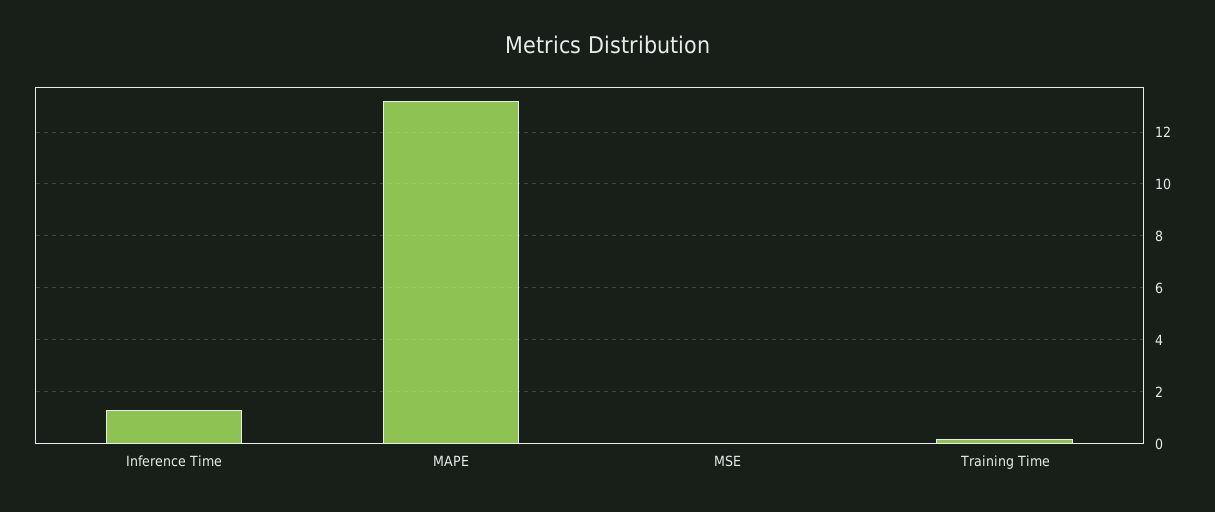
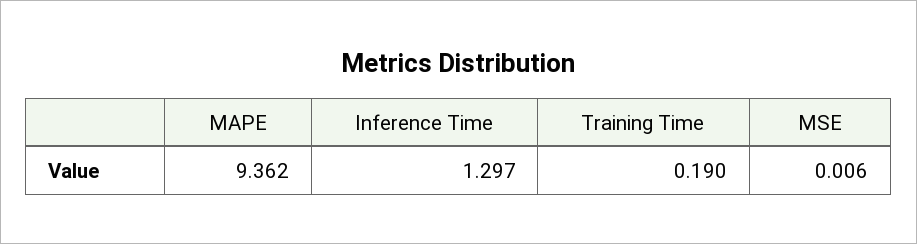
  {
    "Inference Time": 1.297,
-   "MAPE": 13.25,
+   "MAPE": 9.362,
    "MSE": 0.006,
    "Training Time": 0.19
  }

